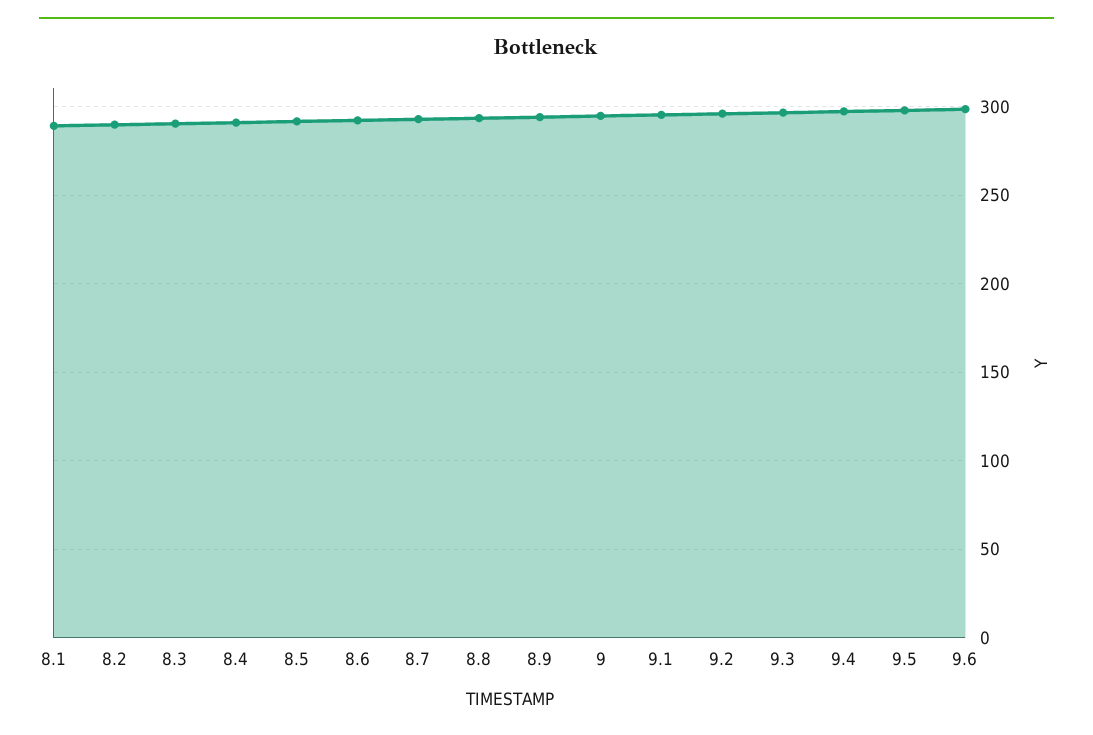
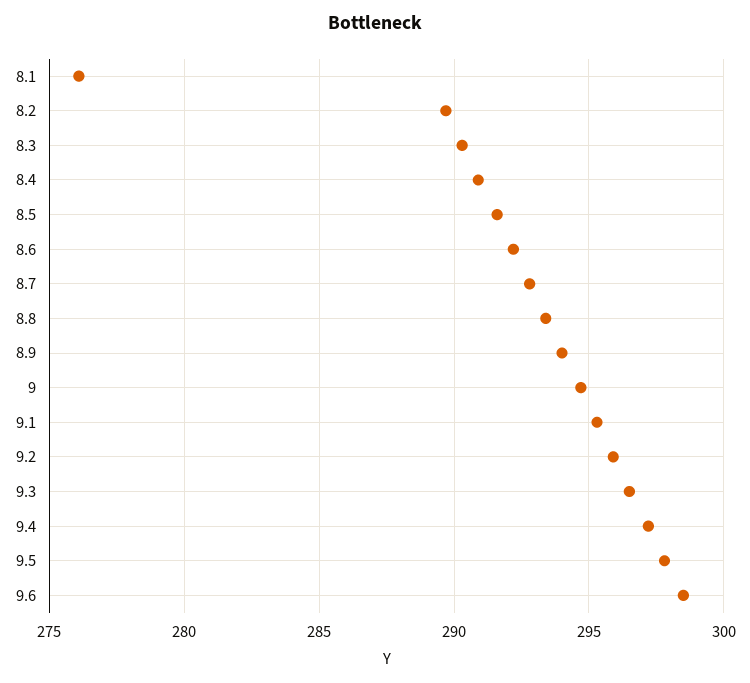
  {
-   "8.1": 290,
+   "8.1": 276,
    "8.2": 289.5,
    "8.3": 290.5,
    "8.4": 291,
    "8.5": 291.5,
    "8.6": 292,
    "8.7": 293,
    "8.8": 293.5,
    "8.9": 294,
    "9": 294.5,
    "9.1": 295.5,
    "9.2": 296,
    "9.3": 296.5,
    "9.4": 297,
    "9.5": 298,
    "9.6": 298.5
  }

